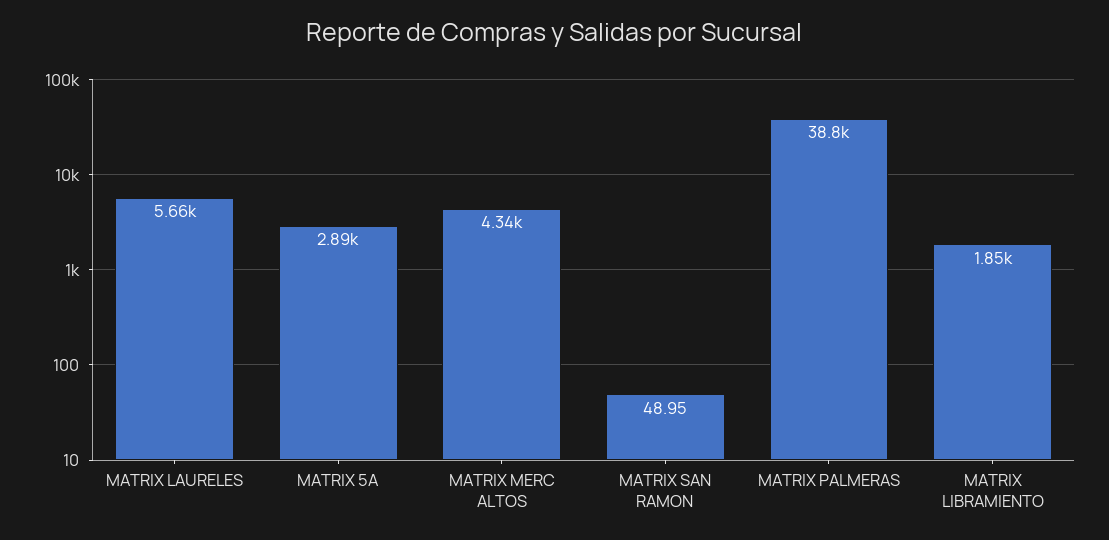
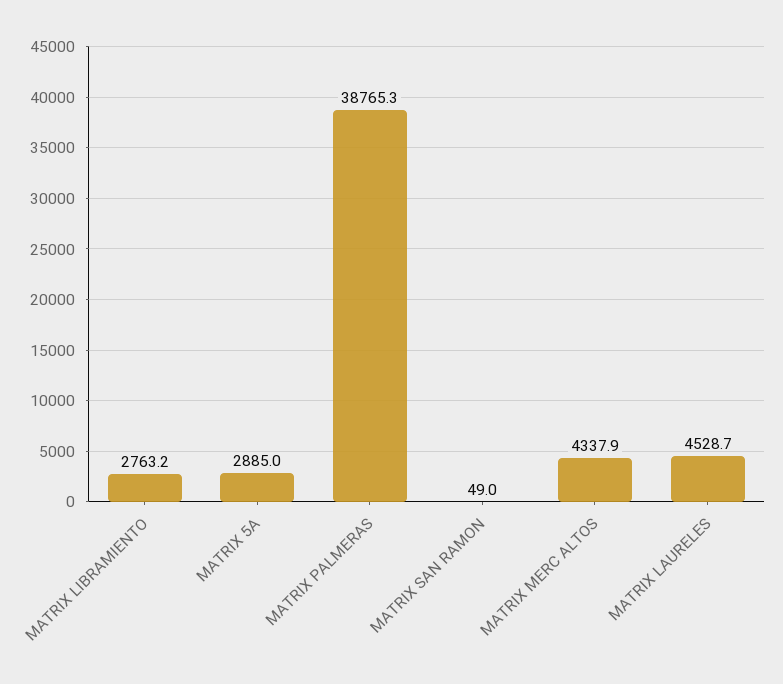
  {
-   "MATRIX LAURELES": 5660,
+   "MATRIX LAURELES": 4528.7,
    "MATRIX 5A": 2885,
    "MATRIX MERC ALTOS": 4337.9,
    "MATRIX SAN RAMON": 48.95,
    "MATRIX PALMERAS": 38765.3,
-   "MATRIX LIBRAMIENTO": 1850
+   "MATRIX LIBRAMIENTO": 2763.2
  }

